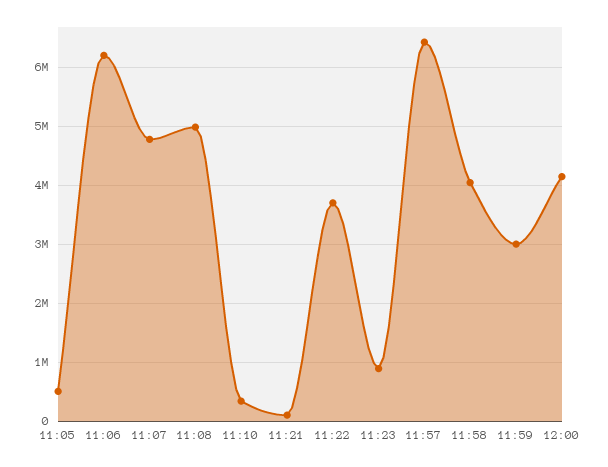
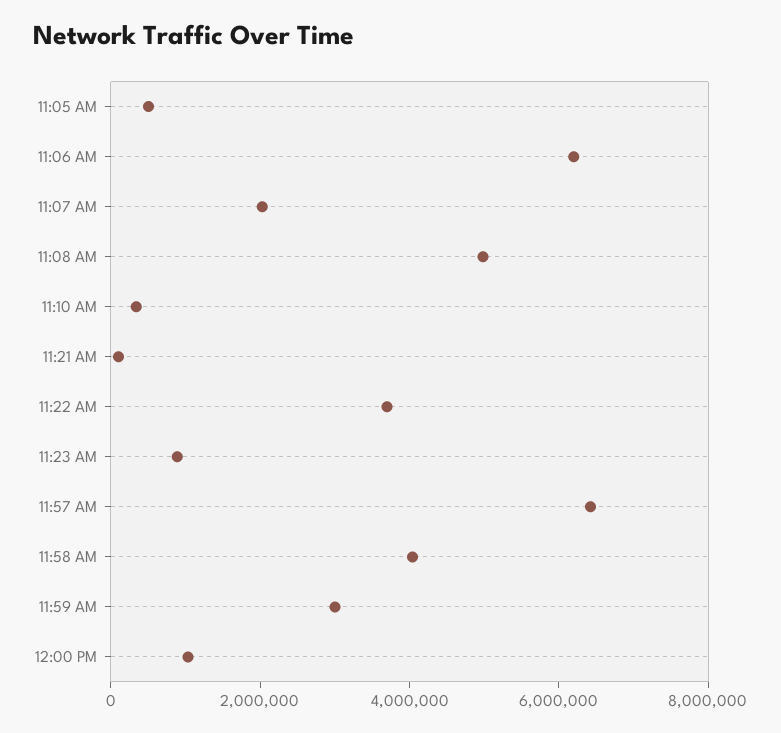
  {
    "11:05": 600000,
    "11:06": 6200000,
-   "11:07": 4800000,
+   "11:07": 2000000,
    "11:08": 5000000,
    "11:10": 400000,
    "11:21": 200000,
    "11:22": 3600000,
    "11:23": 800000,
    "11:57": 6400000,
    "11:58": 4000000,
    "11:59": 3000000,
-   "12:00": 4200000
+   "12:00": 1000000
  }

